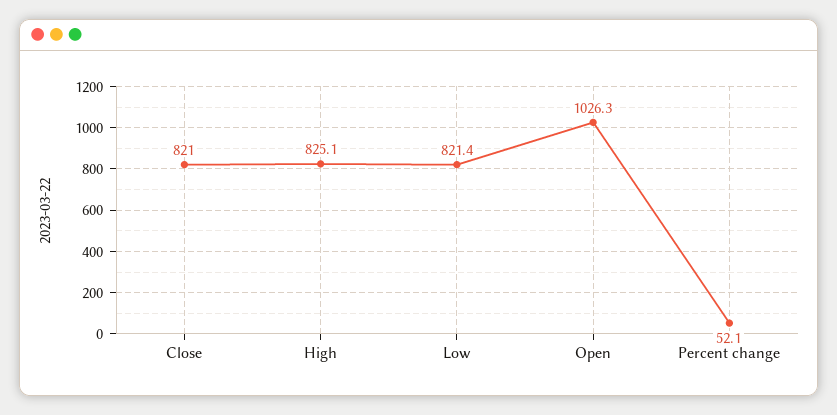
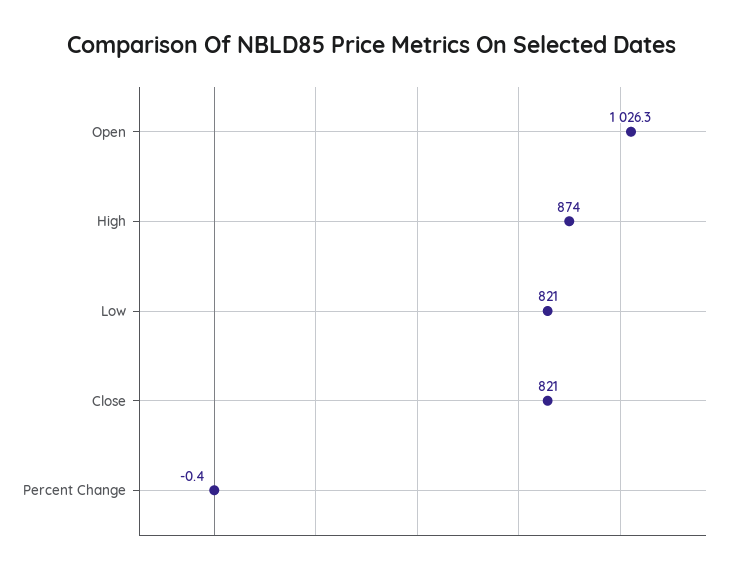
  {
    "Close": 821,
-   "High": 825.1,
+   "High": 874,
-   "Low": 821.4,
+   "Low": 821,
    "Open": 1026.3,
-   "Percent change": 52.1
+   "Percent change": -0.4
  }

